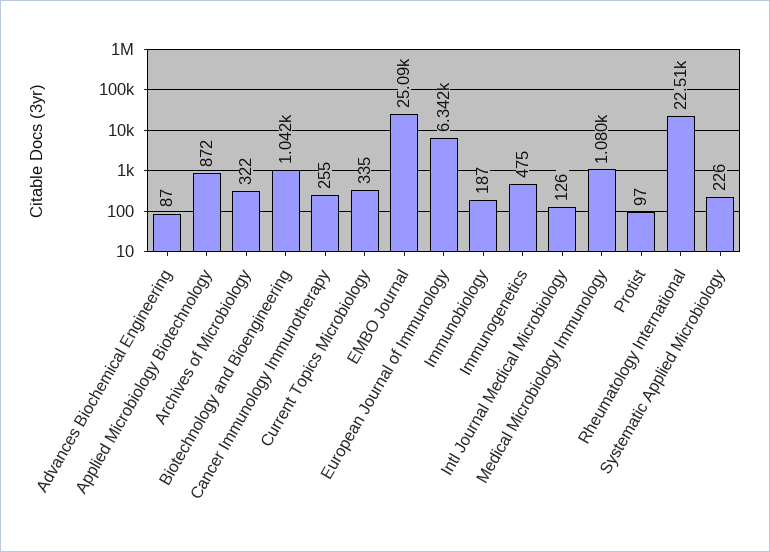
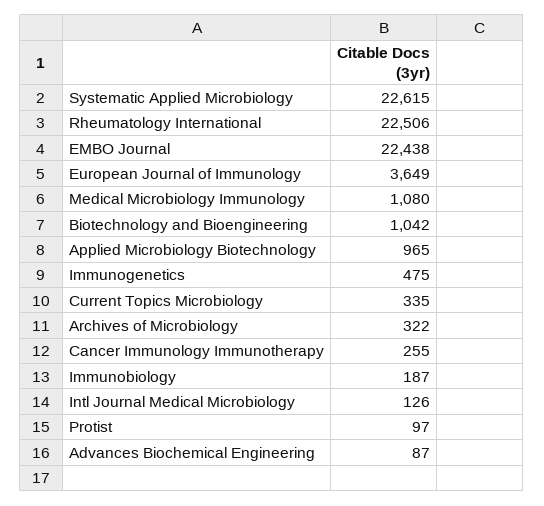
  {
    "Advances Biochemical Engineering": 87,
-   "Applied Microbiology Biotechnology": 872,
+   "Applied Microbiology Biotechnology": 965,
    "Archives of Microbiology": 322,
    "Biotechnology and Bioengineering": 1042,
    "Cancer Immunology Immunotherapy": 255,
    "Current Topics Microbiology": 335,
-   "EMBO Journal": 25090,
+   "EMBO Journal": 22438,
-   "European Journal of Immunology": 6342,
+   "European Journal of Immunology": 3649,
    "Immunobiology": 187,
    "Immunogenetics": 475,
    "Intl Journal Medical Microbiology": 126,
    "Medical Microbiology Immunology": 1080,
    "Protist": 97,
    "Rheumatology International": 22506,
-   "Systematic Applied Microbiology": 226
+   "Systematic Applied Microbiology": 22615
  }

